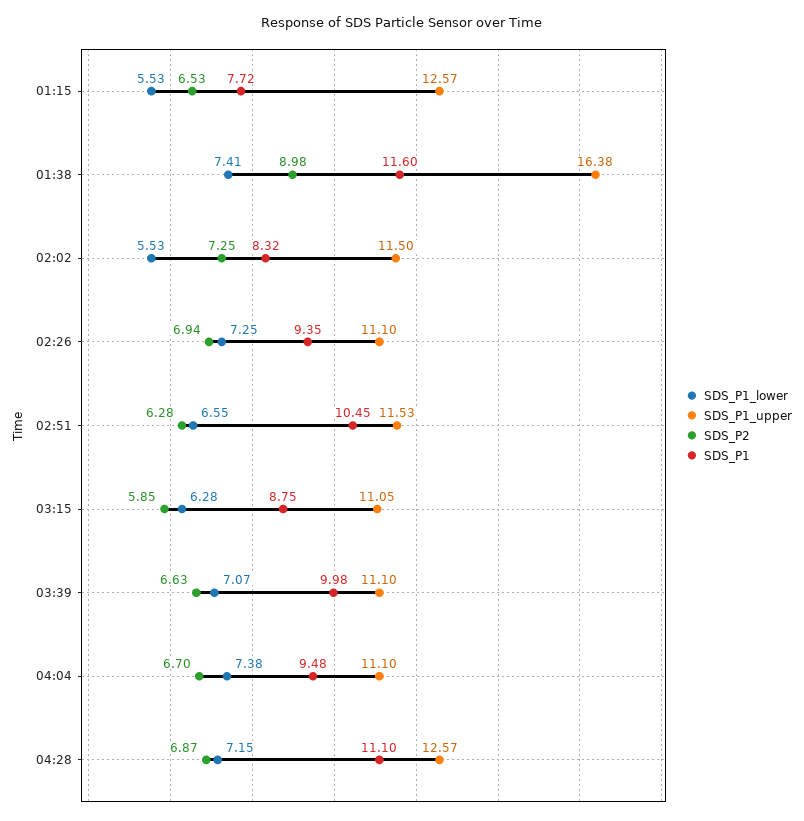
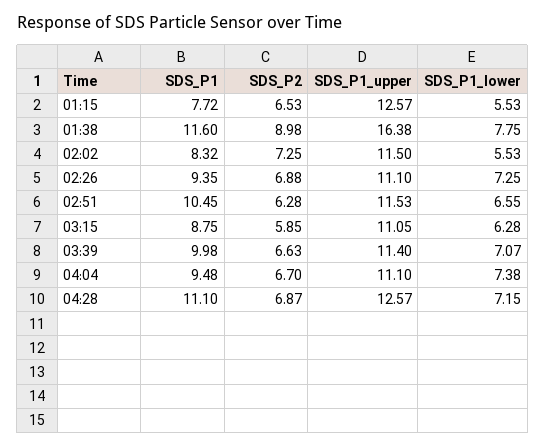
  {
    "SDS_P1_lower": {
      "01:15": 5.53,
-     "01:38": 7.41,
+     "01:38": 7.75,
      "02:02": 5.53,
      "02:26": 7.25,
      "02:51": 6.55,
      "03:15": 6.28,
      "03:39": 7.07,
      "04:04": 7.38,
      "04:28": 7.15
    },
    "SDS_P1_upper": {
      "01:15": 12.57,
      "01:38": 16.38,
      "02:02": 11.5,
      "02:26": 11.1,
      "02:51": 11.53,
      "03:15": 11.05,
-     "03:39": 11.1,
+     "03:39": 11.4,
      "04:04": 11.1,
      "04:28": 12.57
    },
    "SDS_P2": {
      "01:15": 6.53,
      "01:38": 8.98,
      "02:02": 7.25,
-     "02:26": 6.94,
+     "02:26": 6.88,
      "02:51": 6.28,
      "03:15": 5.85,
      "03:39": 6.63,
      "04:04": 6.7,
      "04:28": 6.87
    },
    "SDS_P1": {
      "01:15": 7.72,
      "01:38": 11.6,
      "02:02": 8.32,
      "02:26": 9.35,
      "02:51": 10.45,
      "03:15": 8.75,
      "03:39": 9.98,
      "04:04": 9.48,
      "04:28": 11.1
    }
  }

